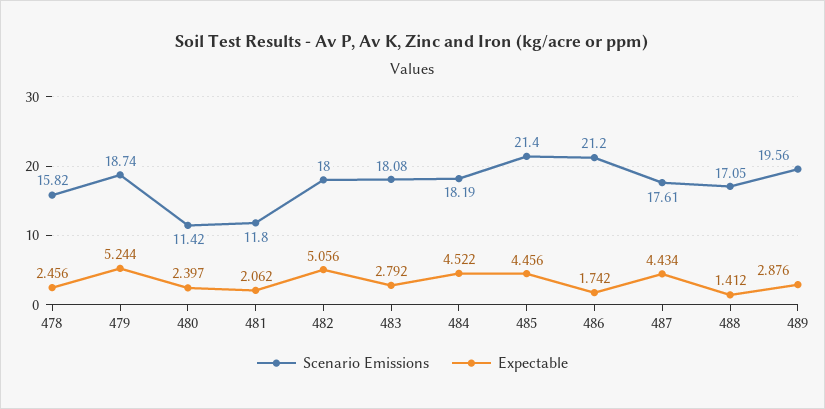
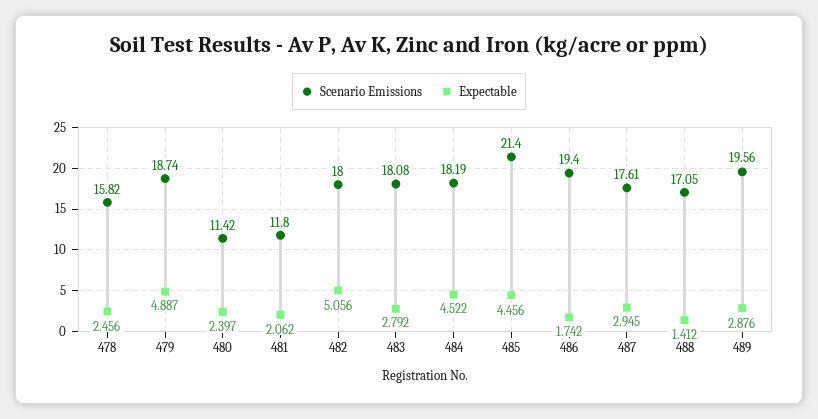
  {
    "Scenario Emissions": {
      "478": 15.82,
      "479": 18.74,
      "480": 11.42,
      "481": 11.8,
      "482": 18,
      "483": 18.08,
      "484": 18.19,
      "485": 21.4,
-     "486": 21.2,
+     "486": 19.4,
      "487": 17.61,
      "488": 17.05,
      "489": 19.56
    },
    "Expectable": {
      "478": 2.456,
-     "479": 5.244,
+     "479": 4.887,
      "480": 2.397,
      "481": 2.062,
      "482": 5.056,
      "483": 2.792,
      "484": 4.522,
      "485": 4.456,
      "486": 1.742,
-     "487": 4.434,
+     "487": 2.945,
      "488": 1.412,
      "489": 2.876
    }
  }

